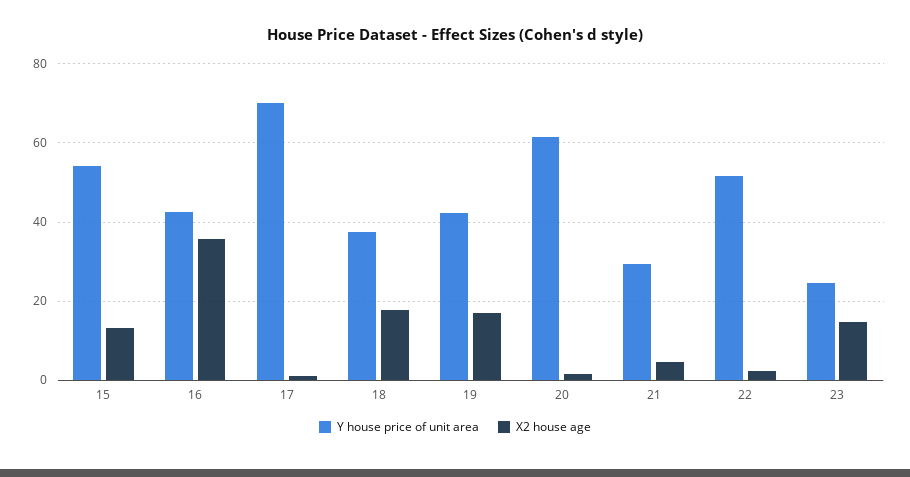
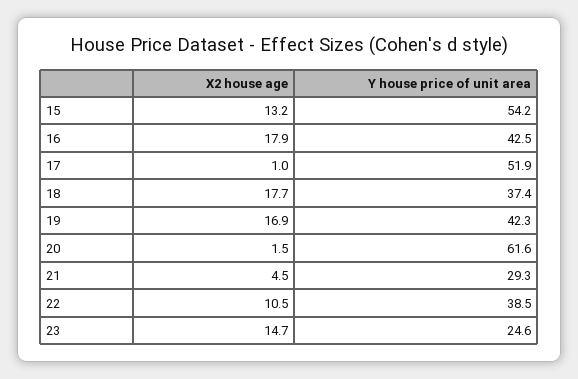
  {
    "Y house price of unit area": {
      "15": 54.2,
      "16": 42.5,
-     "17": 70,
+     "17": 51.9,
      "18": 37.4,
      "19": 42.3,
      "20": 61.6,
      "21": 29.3,
-     "22": 52,
+     "22": 38.5,
      "23": 24.6
    },
    "X2 house age": {
      "15": 13.2,
-     "16": 36,
+     "16": 17.9,
      "17": 1,
      "18": 17.7,
      "19": 16.9,
      "20": 1.5,
      "21": 4.5,
-     "22": 2,
+     "22": 10.5,
      "23": 14.7
    }
  }

